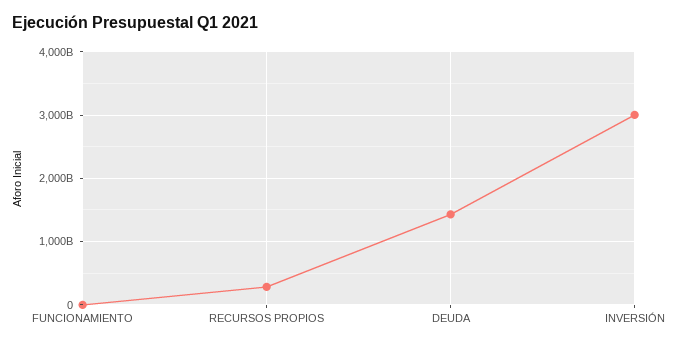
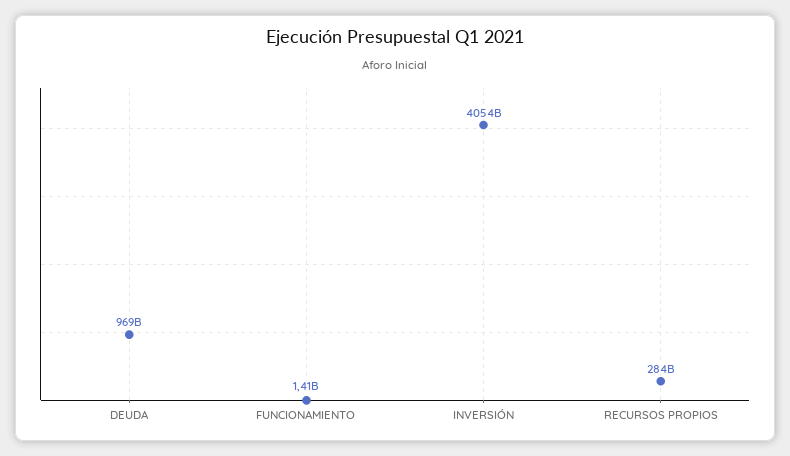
  {
    "FUNCIONAMIENTO": 1410000000,
    "RECURSOS PROPIOS": 284000000000,
-   "DEUDA": 1400000000000,
+   "DEUDA": 969000000000,
-   "INVERSIÓN": 3000000000000
+   "INVERSIÓN": 4054000000000
  }

